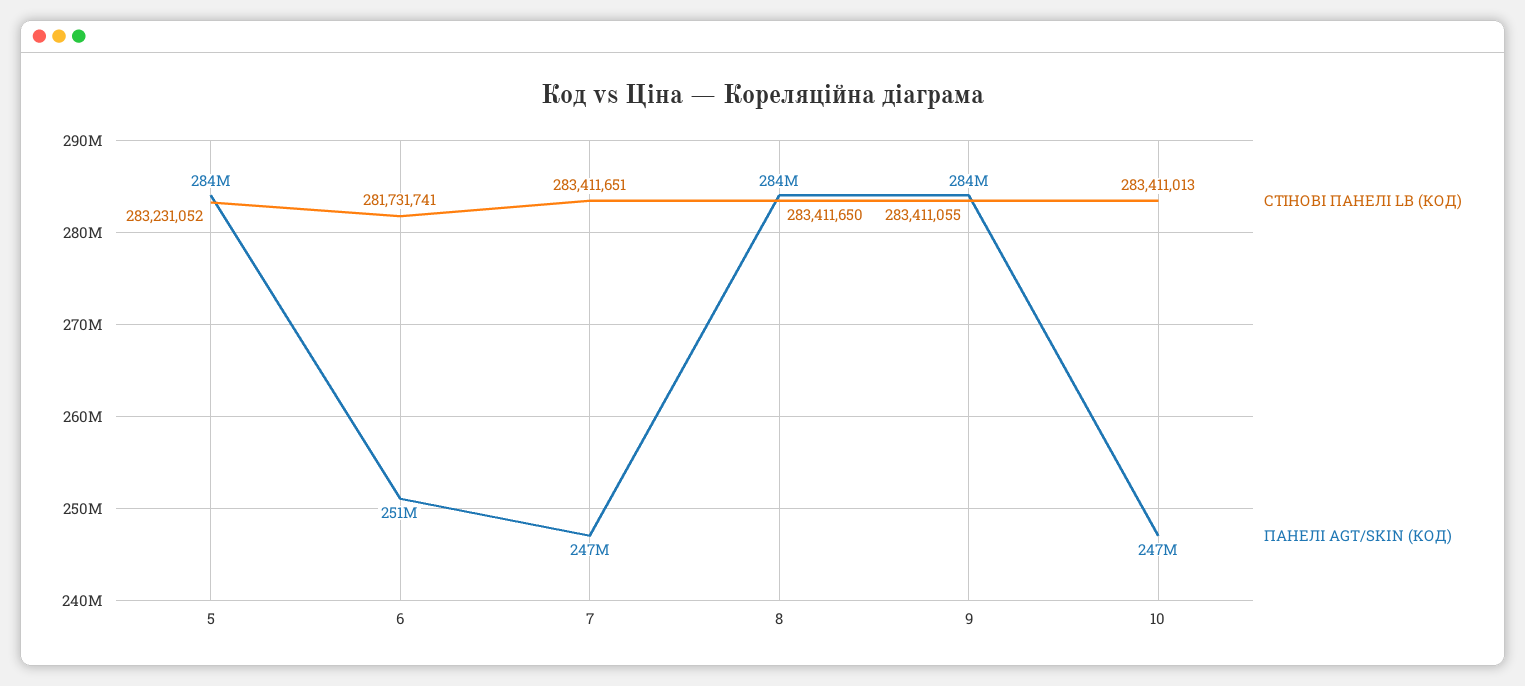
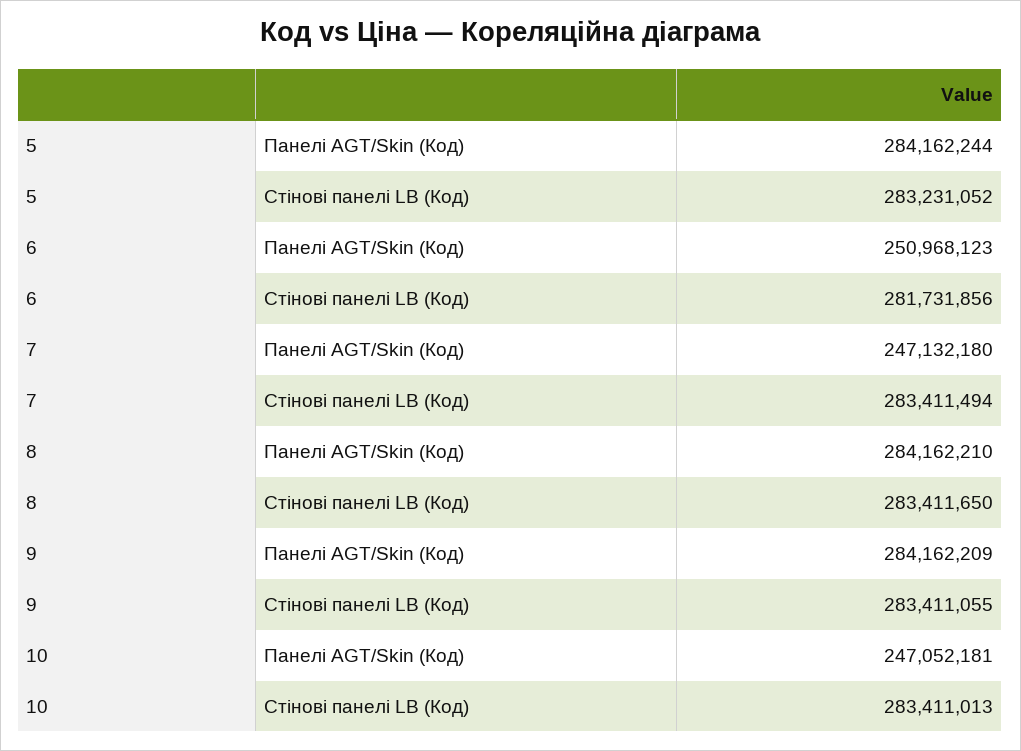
  {
    "СТІНОВІ ПАНЕЛІ LB (КОД)": {
      "5": 283231052,
-     "6": 281731741,
+     "6": 281731856,
-     "7": 283411651,
+     "7": 283411494,
      "8": 283411650,
      "9": 283411055,
      "10": 283411013
    },
    "ПАНЕЛІ AGT/SKIN (КОД)": {
      "5": 284162244,
      "6": 250968123,
      "7": 247132180,
      "8": 284162210,
      "9": 284162209,
      "10": 247052181
    }
  }

